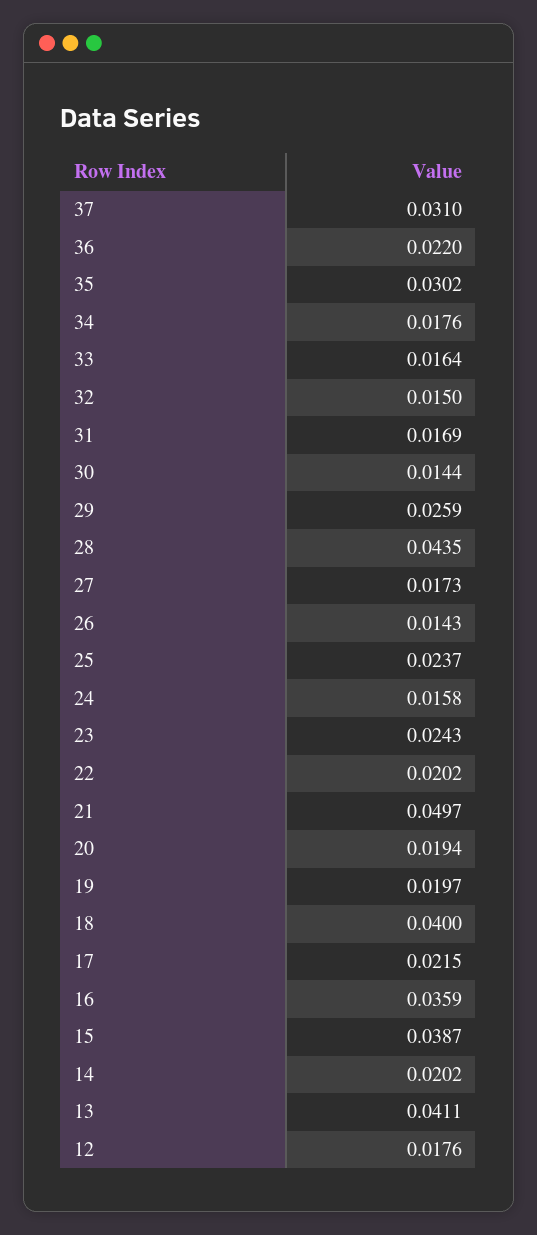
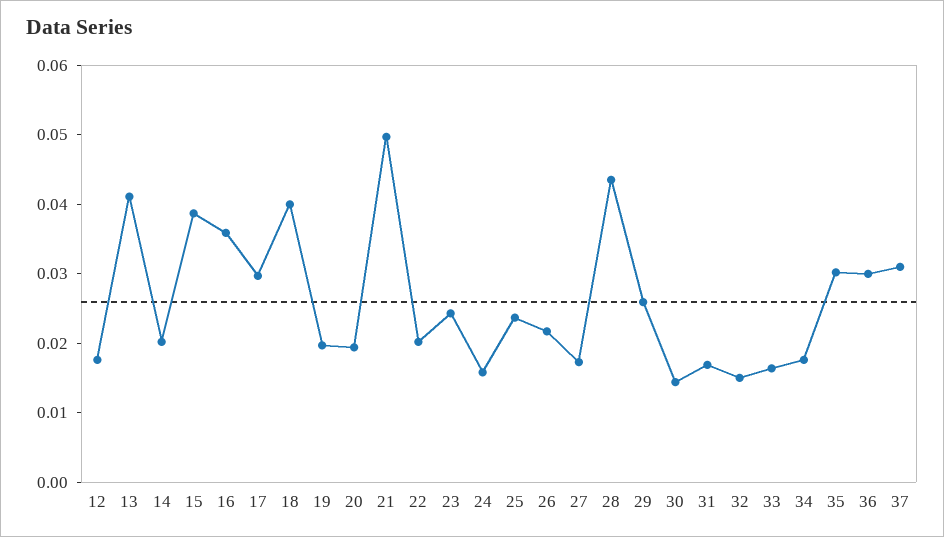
  {
    "37": 0.031,
-   "36": 0.022,
+   "36": 0.03,
    "35": 0.0302,
    "34": 0.0176,
    "33": 0.0164,
    "32": 0.015,
    "31": 0.0169,
    "30": 0.0144,
    "29": 0.0259,
    "28": 0.0435,
    "27": 0.0173,
-   "26": 0.0143,
+   "26": 0.022,
    "25": 0.0237,
    "24": 0.0158,
    "23": 0.0243,
    "22": 0.0202,
    "21": 0.0497,
    "20": 0.0194,
    "19": 0.0197,
    "18": 0.04,
-   "17": 0.0215,
+   "17": 0.03,
    "16": 0.0359,
    "15": 0.0387,
    "14": 0.0202,
    "13": 0.0411,
    "12": 0.0176
  }

